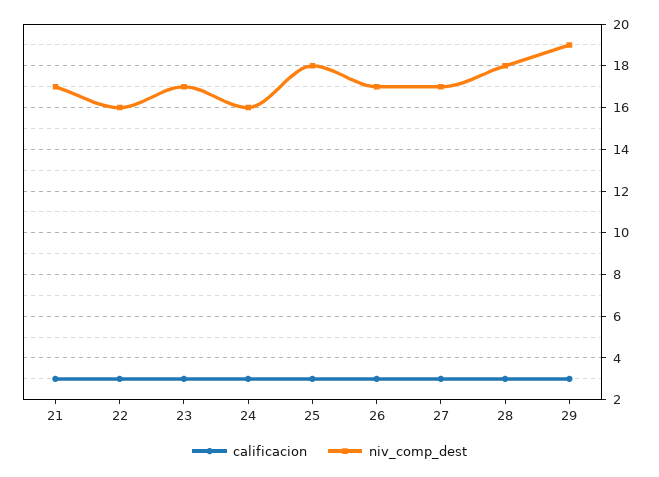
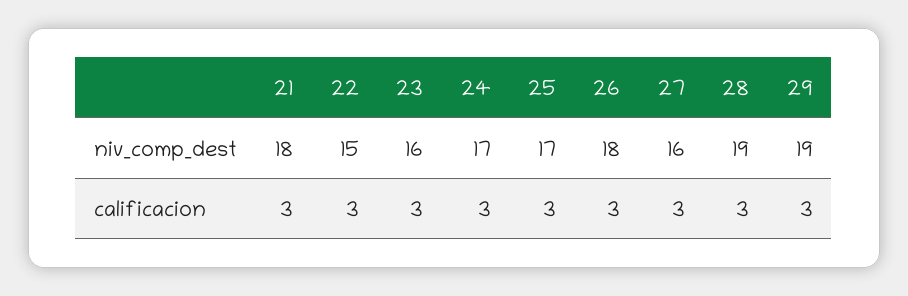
  {
    "calificacion": {
      "21": 3,
      "22": 3,
      "23": 3,
      "24": 3,
      "25": 3,
      "26": 3,
      "27": 3,
      "28": 3,
      "29": 3
    },
    "niv_comp_dest": {
-     "21": 17,
+     "21": 18,
-     "22": 16,
+     "22": 15,
-     "23": 17,
+     "23": 16,
-     "24": 16,
+     "24": 17,
-     "25": 18,
+     "25": 17,
-     "26": 17,
+     "26": 18,
-     "27": 17,
+     "27": 16,
-     "28": 18,
+     "28": 19,
      "29": 19
    }
  }

